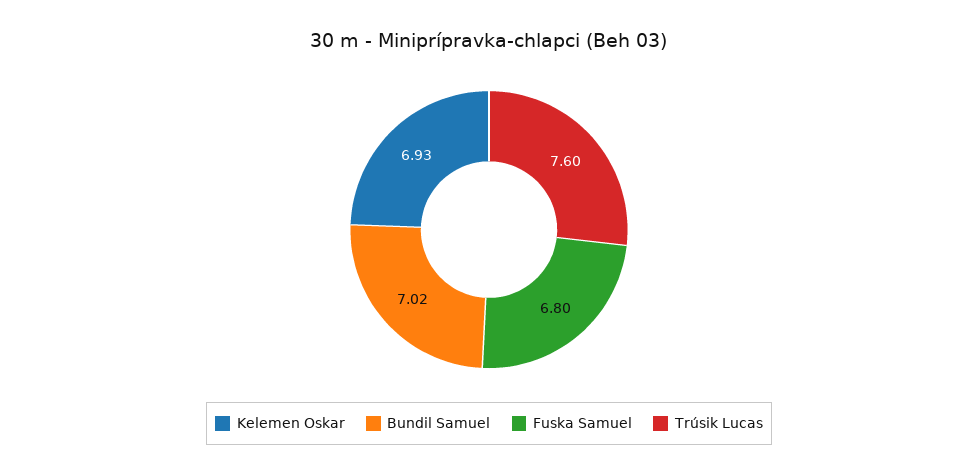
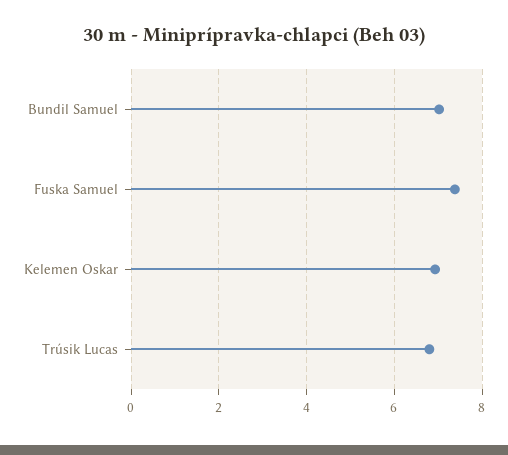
  {
    "Kelemen Oskar": 6.93,
    "Bundil Samuel": 7.02,
-   "Fuska Samuel": 6.8,
+   "Fuska Samuel": 7.4,
-   "Trúsik Lucas": 7.6
+   "Trúsik Lucas": 6.8
  }

